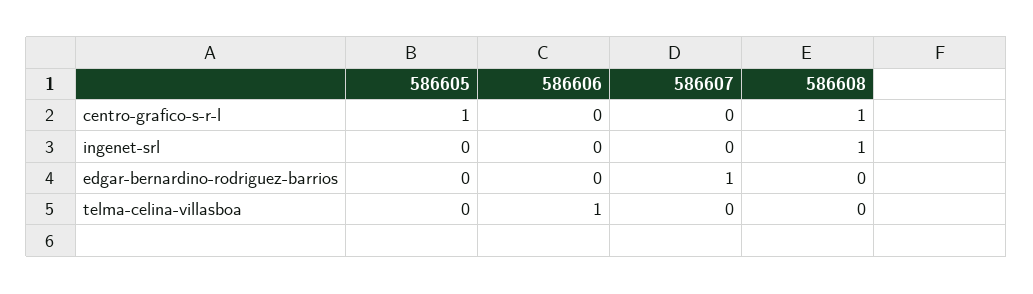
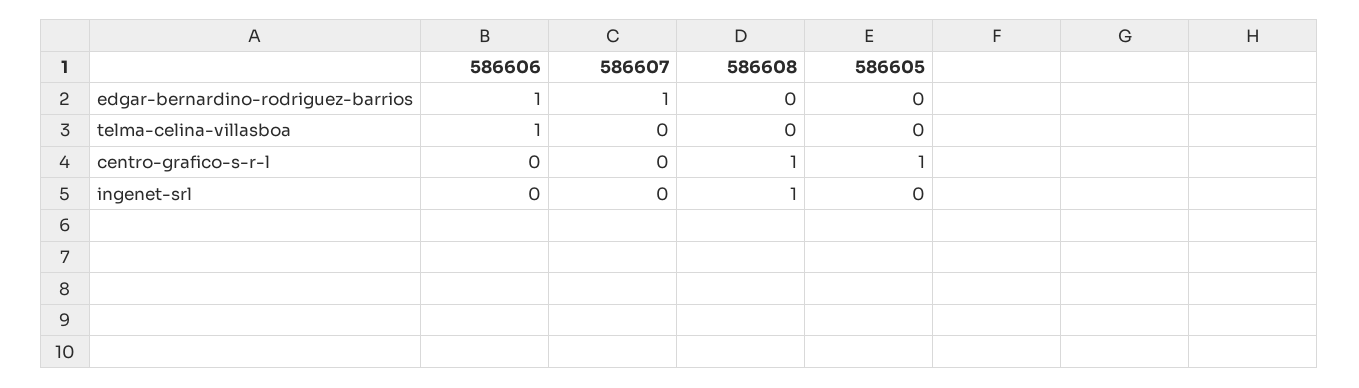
  {
    "586605": {
      "centro-grafico-s-r-l": 1,
      "ingenet-srl": 0,
      "edgar-bernardino-rodriguez-barrios": 0,
      "telma-celina-villasboa": 0
    },
    "586606": {
      "centro-grafico-s-r-l": 0,
      "ingenet-srl": 0,
-     "edgar-bernardino-rodriguez-barrios": 0,
+     "edgar-bernardino-rodriguez-barrios": 1,
      "telma-celina-villasboa": 1
    },
    "586607": {
      "centro-grafico-s-r-l": 0,
      "ingenet-srl": 0,
      "edgar-bernardino-rodriguez-barrios": 1,
      "telma-celina-villasboa": 0
    },
    "586608": {
      "centro-grafico-s-r-l": 1,
      "ingenet-srl": 1,
      "edgar-bernardino-rodriguez-barrios": 0,
      "telma-celina-villasboa": 0
    }
  }

